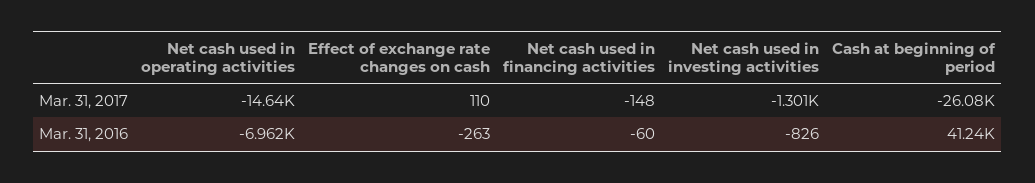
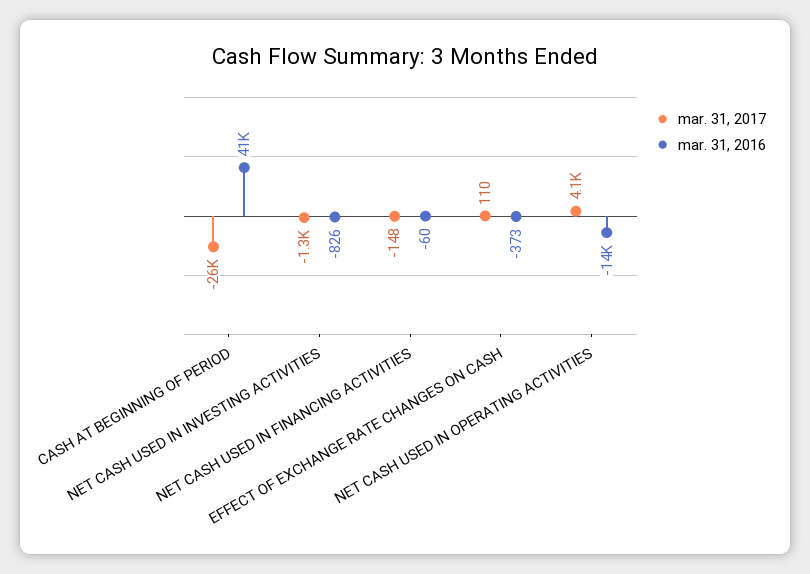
  {
    "Mar. 31, 2017": {
-     "Net cash used in operating activities": -14640,
+     "Net cash used in operating activities": 4100,
      "Effect of exchange rate changes on cash": 110,
      "Net cash used in financing activities": -148,
      "Net cash used in investing activities": -1301,
      "Cash at beginning of period": -26080
    },
    "Mar. 31, 2016": {
-     "Net cash used in operating activities": -6962,
+     "Net cash used in operating activities": -14000,
-     "Effect of exchange rate changes on cash": -263,
+     "Effect of exchange rate changes on cash": -373,
      "Net cash used in financing activities": -60,
      "Net cash used in investing activities": -826,
      "Cash at beginning of period": 41240
    }
  }

